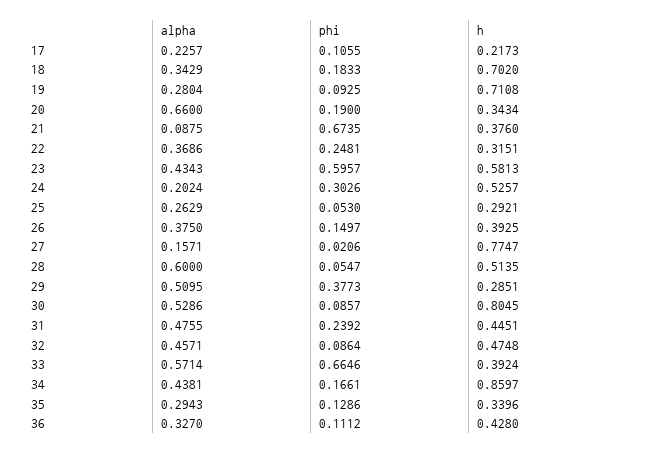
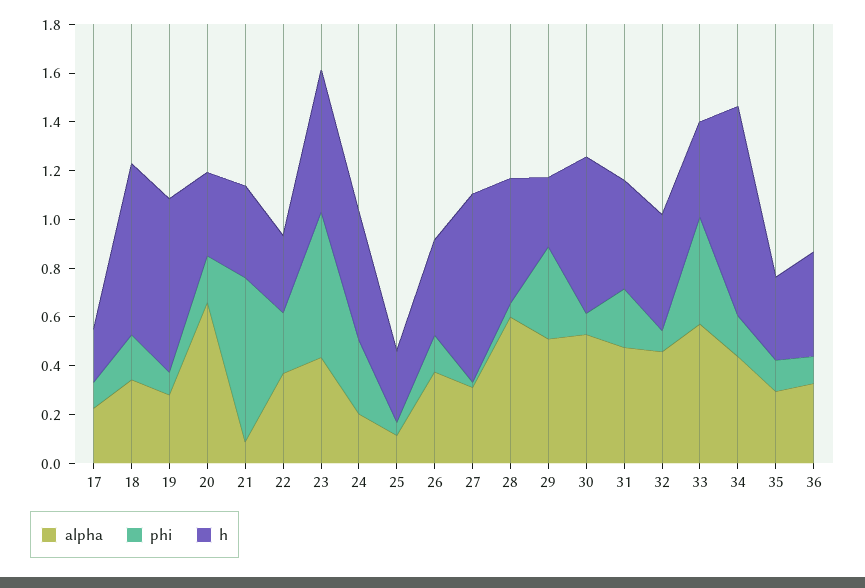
  {
    "alpha": {
      "17": 0.2257,
      "18": 0.3429,
      "19": 0.2804,
      "20": 0.66,
      "21": 0.0875,
      "22": 0.3686,
      "23": 0.4343,
      "24": 0.2024,
-     "25": 0.2629,
+     "25": 0.1,
      "26": 0.375,
-     "27": 0.1571,
+     "27": 0.3,
      "28": 0.6,
      "29": 0.5095,
      "30": 0.5286,
      "31": 0.4755,
      "32": 0.4571,
      "33": 0.5714,
      "34": 0.4381,
      "35": 0.2943,
      "36": 0.327
    },
    "phi": {
      "17": 0.1055,
      "18": 0.1833,
      "19": 0.0925,
      "20": 0.19,
      "21": 0.6735,
      "22": 0.2481,
      "23": 0.5957,
      "24": 0.3026,
      "25": 0.053,
      "26": 0.1497,
      "27": 0.0206,
      "28": 0.0547,
      "29": 0.3773,
      "30": 0.0857,
      "31": 0.2392,
      "32": 0.0864,
-     "33": 0.6646,
+     "33": 0.45,
      "34": 0.1661,
      "35": 0.1286,
      "36": 0.1112
    },
    "h": {
      "17": 0.2173,
      "18": 0.702,
      "19": 0.7108,
      "20": 0.3434,
      "21": 0.376,
      "22": 0.3151,
      "23": 0.5813,
      "24": 0.5257,
      "25": 0.2921,
      "26": 0.3925,
      "27": 0.7747,
      "28": 0.5135,
      "29": 0.2851,
-     "30": 0.8045,
+     "30": 0.65,
      "31": 0.4451,
      "32": 0.4748,
      "33": 0.3924,
      "34": 0.8597,
      "35": 0.3396,
      "36": 0.428
    }
  }

